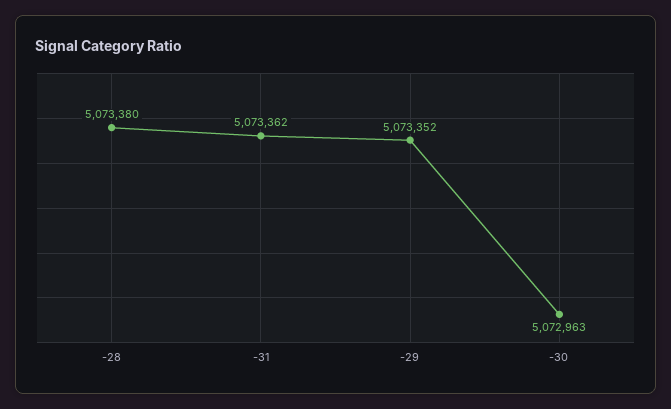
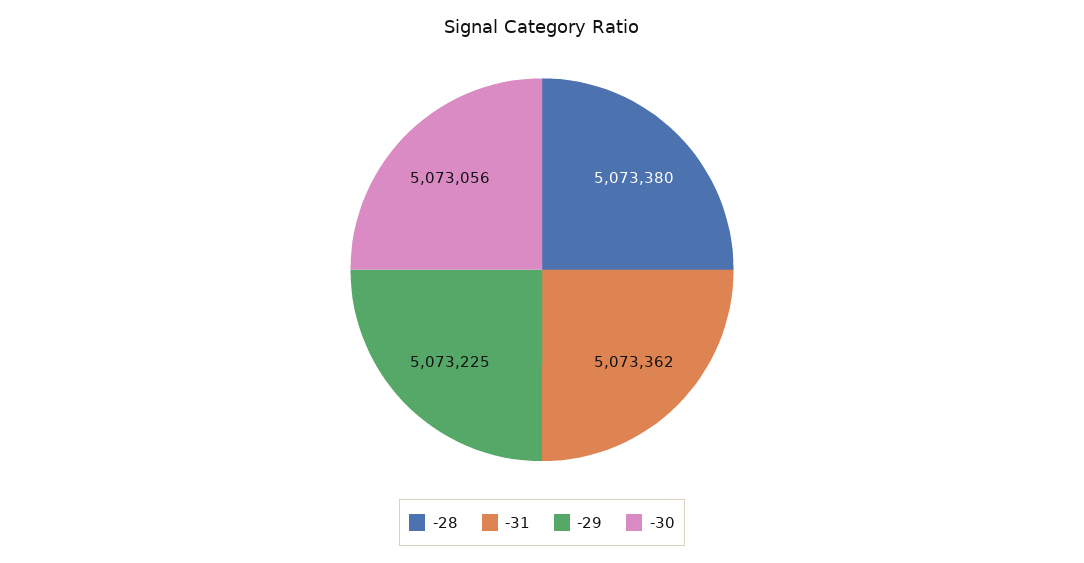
  {
    "-28": 5073380,
    "-31": 5073362,
-   "-29": 5073352,
+   "-29": 5073225,
-   "-30": 5072963
+   "-30": 5073056
  }

